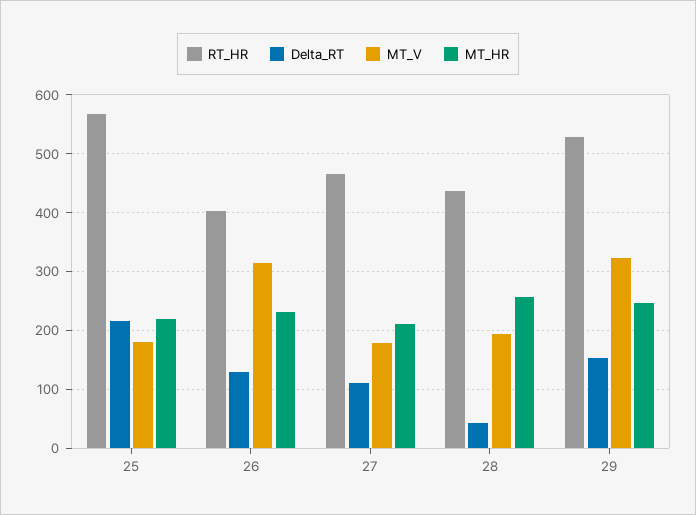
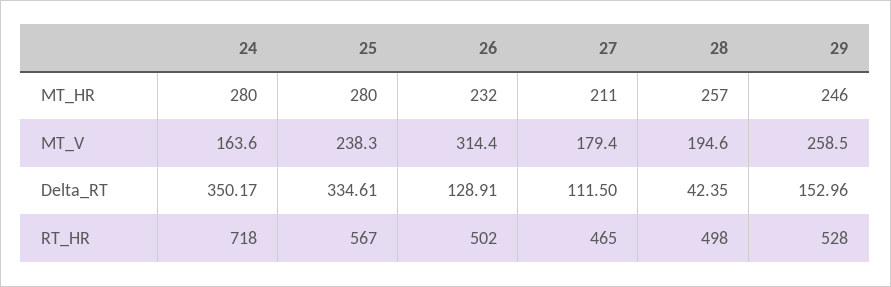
  {
    "RT_HR": {
      "25": 567,
-     "26": 400,
+     "26": 502,
      "27": 465,
-     "28": 440,
+     "28": 498,
-     "29": 528
+     "29": 528,
+     "24": 718
    },
    "Delta_RT": {
-     "25": 220,
+     "25": 334.61,
      "26": 128.91,
      "27": 111.5,
      "28": 42.35,
-     "29": 152.96
+     "29": 152.96,
+     "24": 350.17
    },
    "MT_V": {
-     "25": 180,
+     "25": 238.3,
      "26": 314.4,
      "27": 179.4,
      "28": 194.6,
-     "29": 320
+     "29": 258.5,
+     "24": 163.6
    },
    "MT_HR": {
-     "25": 220,
+     "25": 280,
      "26": 232,
      "27": 211,
      "28": 257,
-     "29": 246
+     "29": 246,
+     "24": 280
    }
  }

